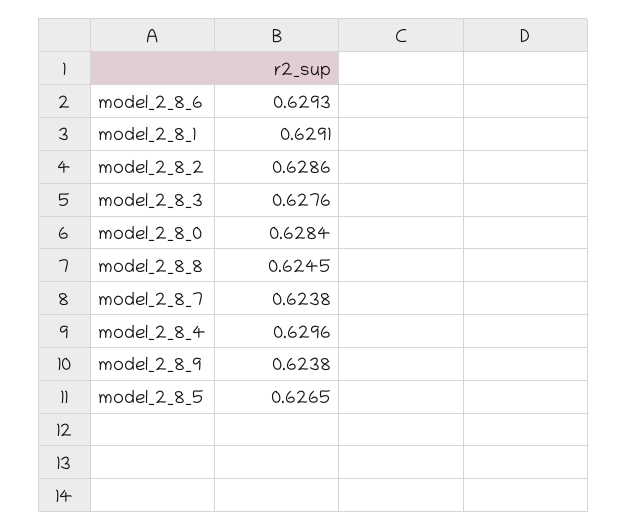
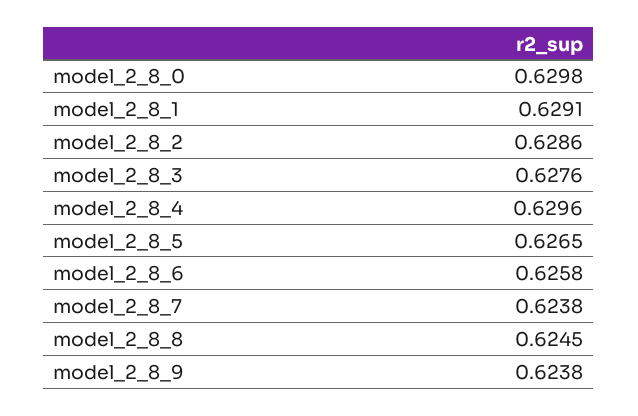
  {
-   "model_2_8_6": 0.6293,
+   "model_2_8_6": 0.6258,
    "model_2_8_1": 0.6291,
    "model_2_8_2": 0.6286,
    "model_2_8_3": 0.6276,
-   "model_2_8_0": 0.6284,
+   "model_2_8_0": 0.6298,
    "model_2_8_8": 0.6245,
    "model_2_8_7": 0.6238,
    "model_2_8_4": 0.6296,
    "model_2_8_9": 0.6238,
    "model_2_8_5": 0.6265
  }

